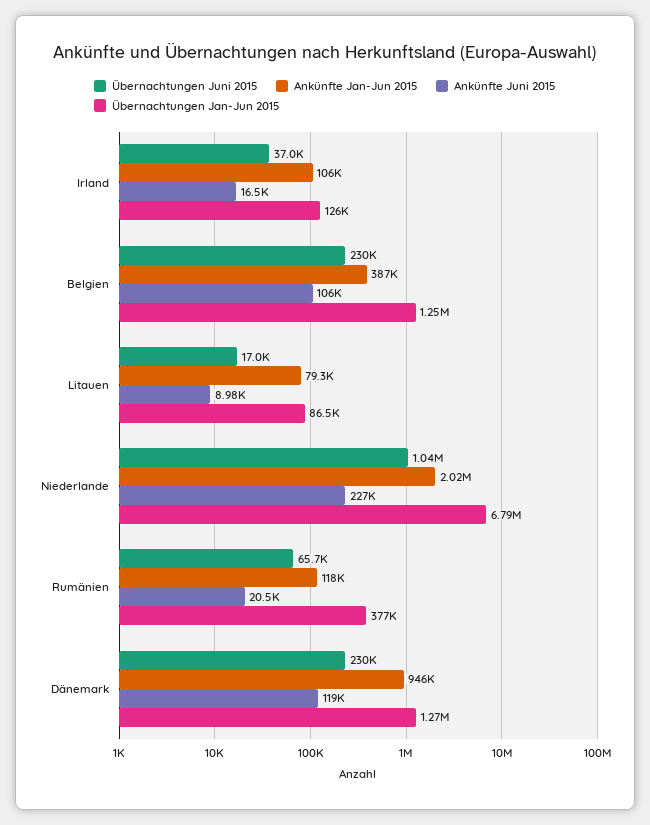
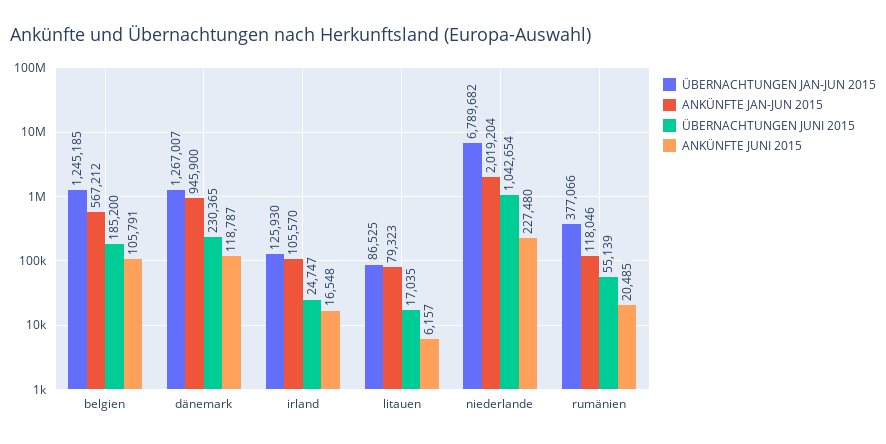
  {
    "Übernachtungen Juni 2015": {
-     "Irland": 37000,
+     "Irland": 24747,
-     "Belgien": 230000,
+     "Belgien": 185200,
      "Litauen": 17035,
      "Niederlande": 1042654,
-     "Rumänien": 65700,
+     "Rumänien": 55139,
      "Dänemark": 230365
    },
    "Ankünfte Jan-Jun 2015": {
      "Irland": 105570,
-     "Belgien": 387000,
+     "Belgien": 567212,
      "Litauen": 79323,
      "Niederlande": 2019204,
      "Rumänien": 118046,
      "Dänemark": 945900
    },
    "Ankünfte Juni 2015": {
      "Irland": 16548,
      "Belgien": 105791,
-     "Litauen": 8980,
+     "Litauen": 6157,
      "Niederlande": 227480,
      "Rumänien": 20485,
      "Dänemark": 118787
    },
    "Übernachtungen Jan-Jun 2015": {
      "Irland": 125930,
      "Belgien": 1245185,
      "Litauen": 86525,
      "Niederlande": 6789682,
      "Rumänien": 377066,
      "Dänemark": 1267007
    }
  }

